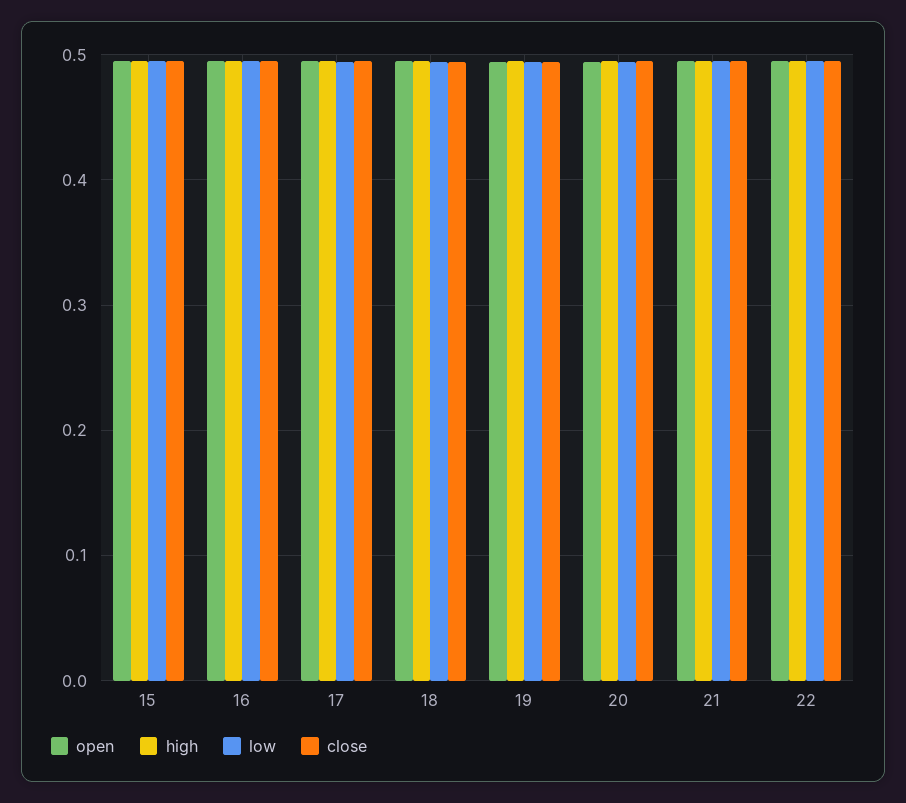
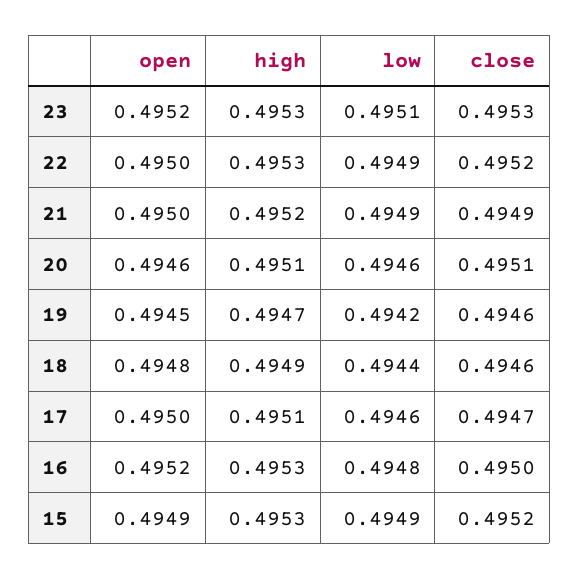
  {
    "open": {
      "15": 0.4949,
      "16": 0.4952,
      "17": 0.495,
      "18": 0.4948,
      "19": 0.4945,
      "20": 0.4946,
      "21": 0.495,
-     "22": 0.495
+     "22": 0.495,
+     "23": 0.4952
    },
    "high": {
      "15": 0.4953,
      "16": 0.4953,
      "17": 0.4951,
      "18": 0.4949,
      "19": 0.4947,
      "20": 0.4951,
      "21": 0.4952,
-     "22": 0.4953
+     "22": 0.4953,
+     "23": 0.4953
    },
    "low": {
      "15": 0.4949,
      "16": 0.4948,
      "17": 0.4946,
      "18": 0.4944,
      "19": 0.4942,
      "20": 0.4946,
      "21": 0.4949,
-     "22": 0.4949
+     "22": 0.4949,
+     "23": 0.4951
    },
    "close": {
      "15": 0.4952,
      "16": 0.495,
      "17": 0.4947,
      "18": 0.4946,
      "19": 0.4946,
      "20": 0.4951,
      "21": 0.4949,
-     "22": 0.4952
+     "22": 0.4952,
+     "23": 0.4953
    }
  }

